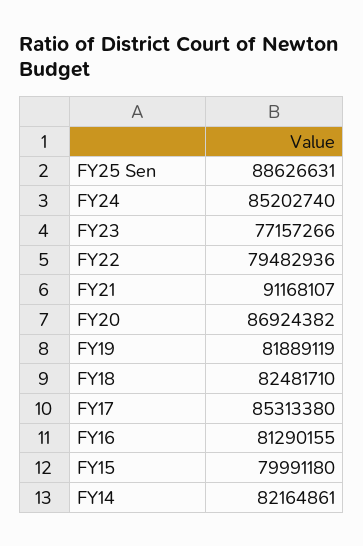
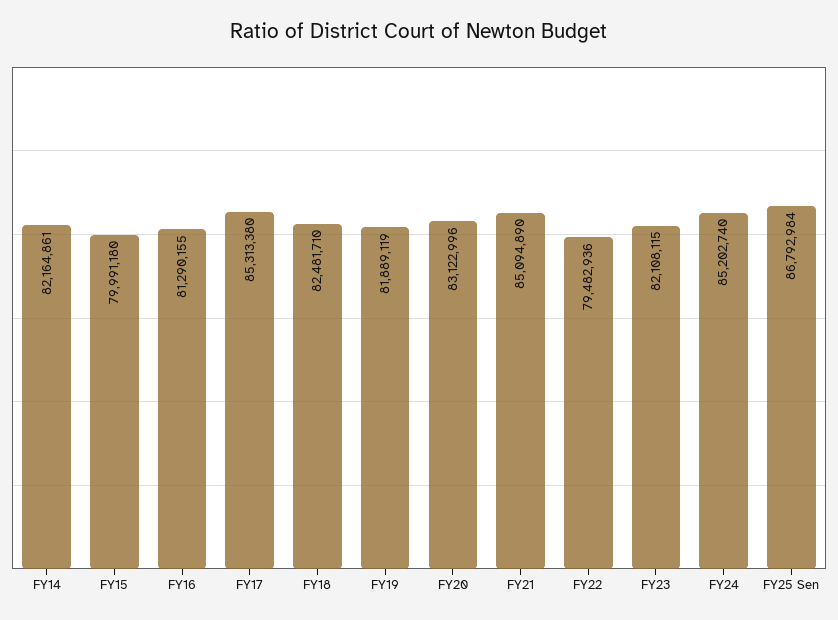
  {
-   "FY25 Sen": 88626631,
+   "FY25 Sen": 86792984,
    "FY24": 85202740,
-   "FY23": 77157266,
+   "FY23": 82108115,
    "FY22": 79482936,
-   "FY21": 91168107,
+   "FY21": 85094890,
-   "FY20": 86924382,
+   "FY20": 83122996,
    "FY19": 81889119,
    "FY18": 82481710,
    "FY17": 85313380,
    "FY16": 81290155,
    "FY15": 79991180,
    "FY14": 82164861
  }

